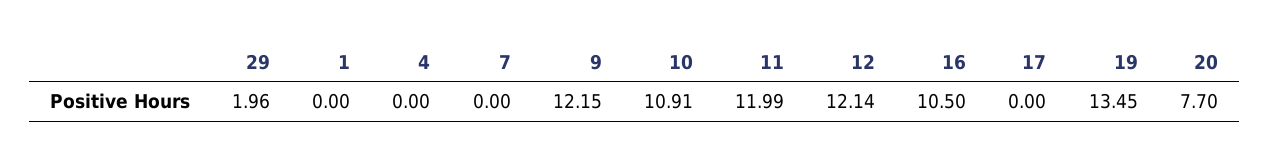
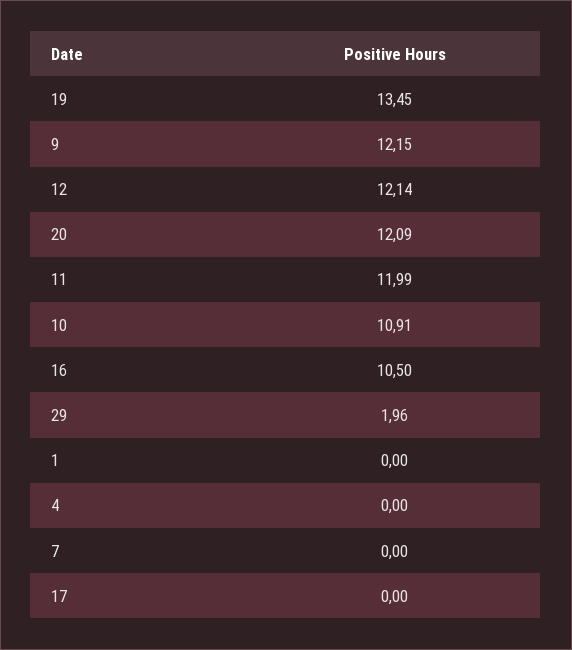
  {
    "29": 1.96,
    "1": 0,
    "4": 0,
    "7": 0,
    "9": 12.15,
    "10": 10.91,
    "11": 11.99,
    "12": 12.14,
    "16": 10.5,
    "17": 0,
    "19": 13.45,
-   "20": 7.7
+   "20": 12.09
  }

